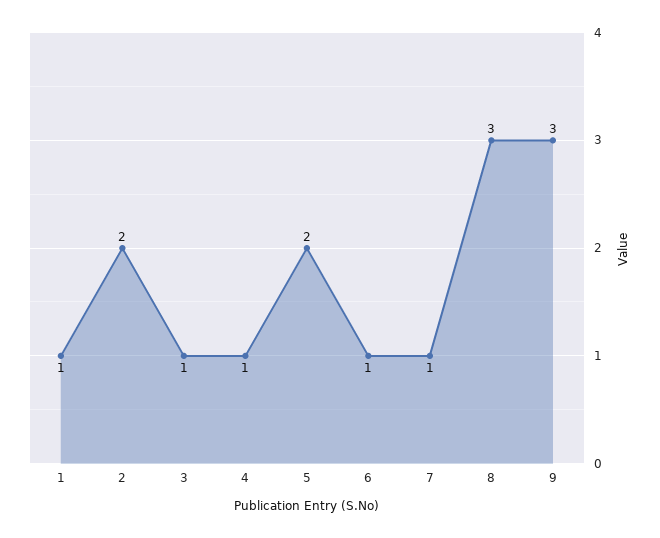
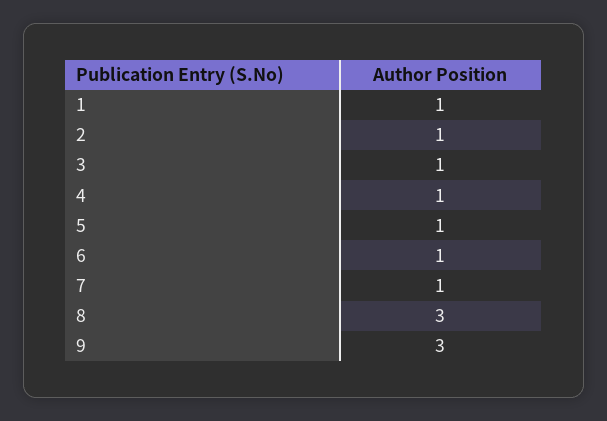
  {
    "1": 1,
-   "2": 2,
+   "2": 1,
    "3": 1,
    "4": 1,
-   "5": 2,
+   "5": 1,
    "6": 1,
    "7": 1,
    "8": 3,
    "9": 3
  }

